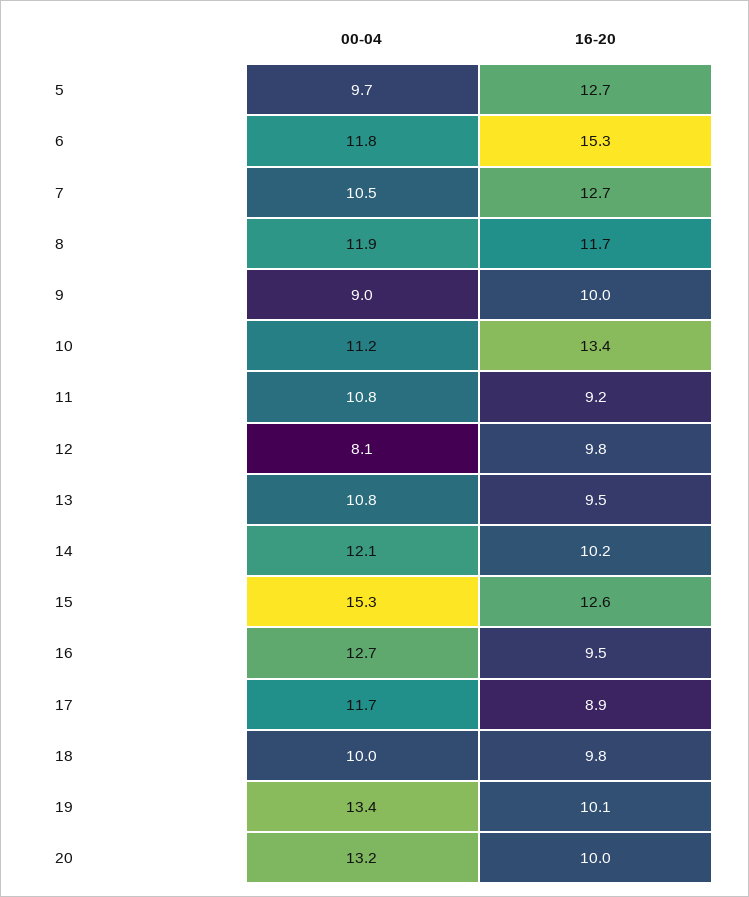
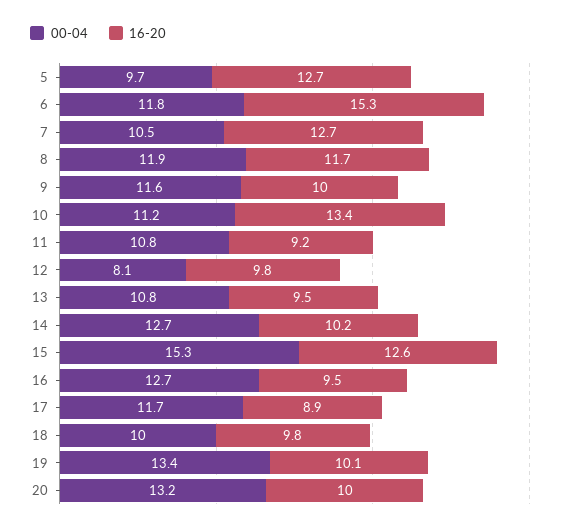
  {
    "00-04": {
      "5": 9.7,
      "6": 11.8,
      "7": 10.5,
      "8": 11.9,
-     "9": 9,
+     "9": 11.6,
      "10": 11.2,
      "11": 10.8,
      "12": 8.1,
      "13": 10.8,
-     "14": 12.1,
+     "14": 12.7,
      "15": 15.3,
      "16": 12.7,
      "17": 11.7,
      "18": 10,
      "19": 13.4,
      "20": 13.2
    },
    "16-20": {
      "5": 12.7,
      "6": 15.3,
      "7": 12.7,
      "8": 11.7,
      "9": 10,
      "10": 13.4,
      "11": 9.2,
      "12": 9.8,
      "13": 9.5,
      "14": 10.2,
      "15": 12.6,
      "16": 9.5,
      "17": 8.9,
      "18": 9.8,
      "19": 10.1,
      "20": 10
    }
  }

